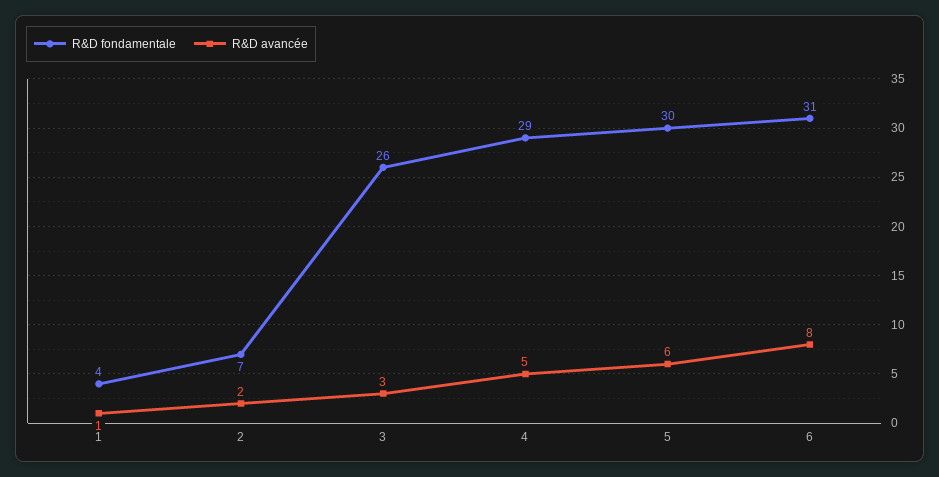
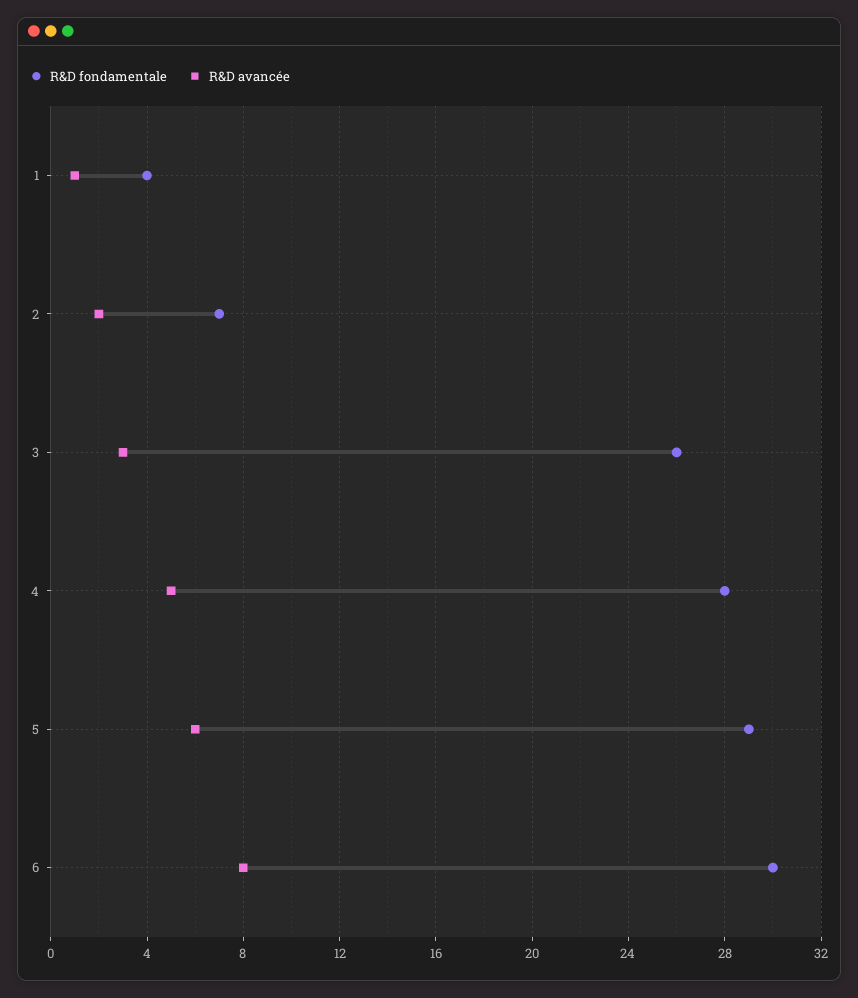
  {
    "R&D fondamentale": {
      "1": 4,
      "2": 7,
      "3": 26,
-     "4": 29,
+     "4": 28,
-     "5": 30,
+     "5": 29,
-     "6": 31
+     "6": 30
    },
    "R&D avancée": {
      "1": 1,
      "2": 2,
      "3": 3,
      "4": 5,
      "5": 6,
      "6": 8
    }
  }

